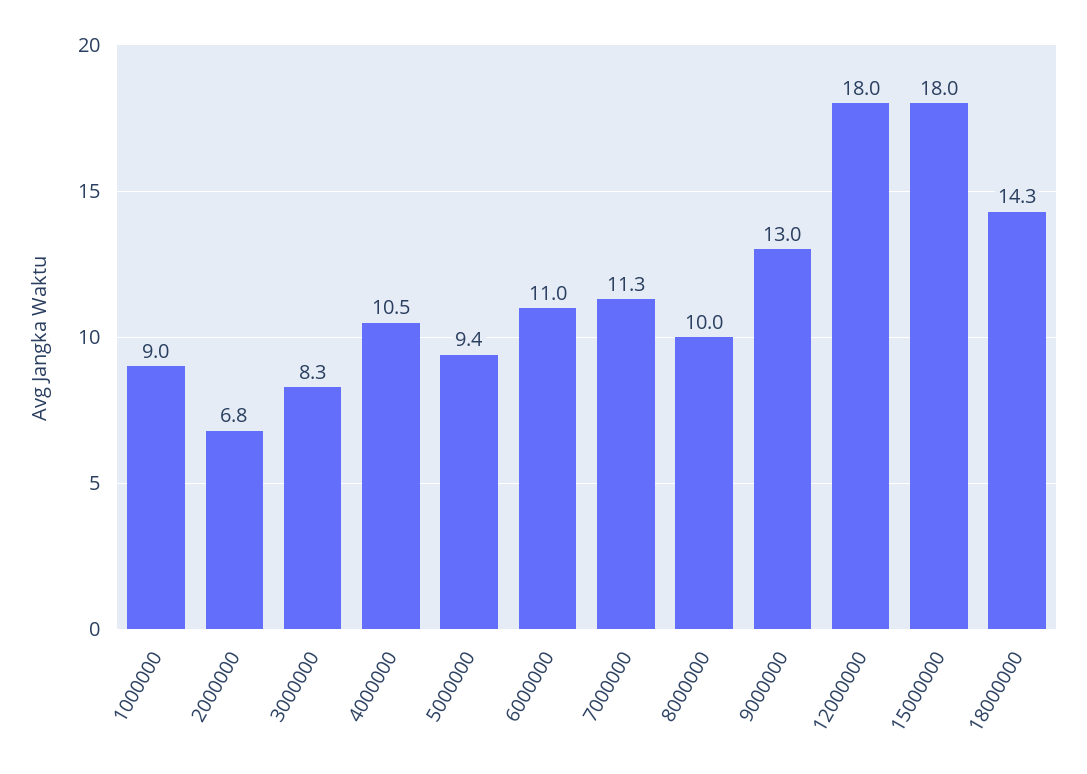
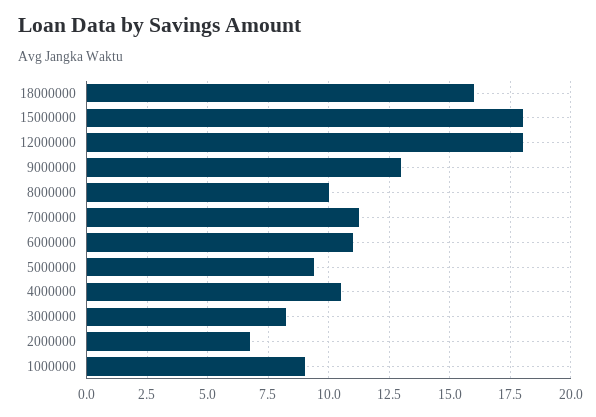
  {
    "1000000": 9,
    "2000000": 6.8,
    "3000000": 8.3,
    "4000000": 10.5,
    "5000000": 9.4,
    "6000000": 11,
    "7000000": 11.3,
    "8000000": 10,
    "9000000": 13,
    "12000000": 18,
    "15000000": 18,
-   "18000000": 14.3
+   "18000000": 16
  }

